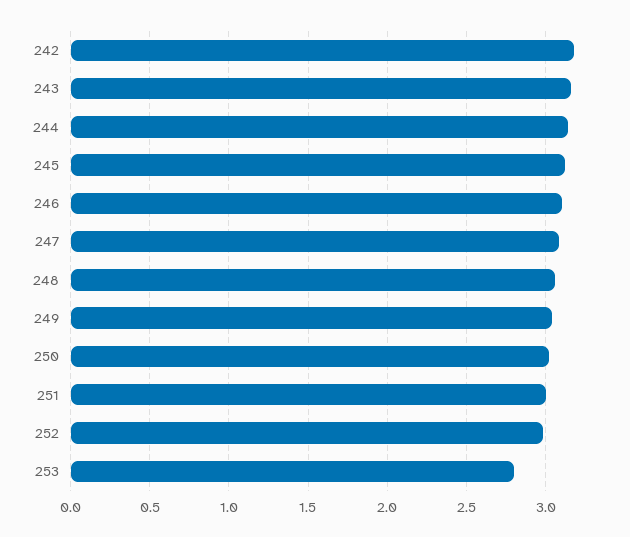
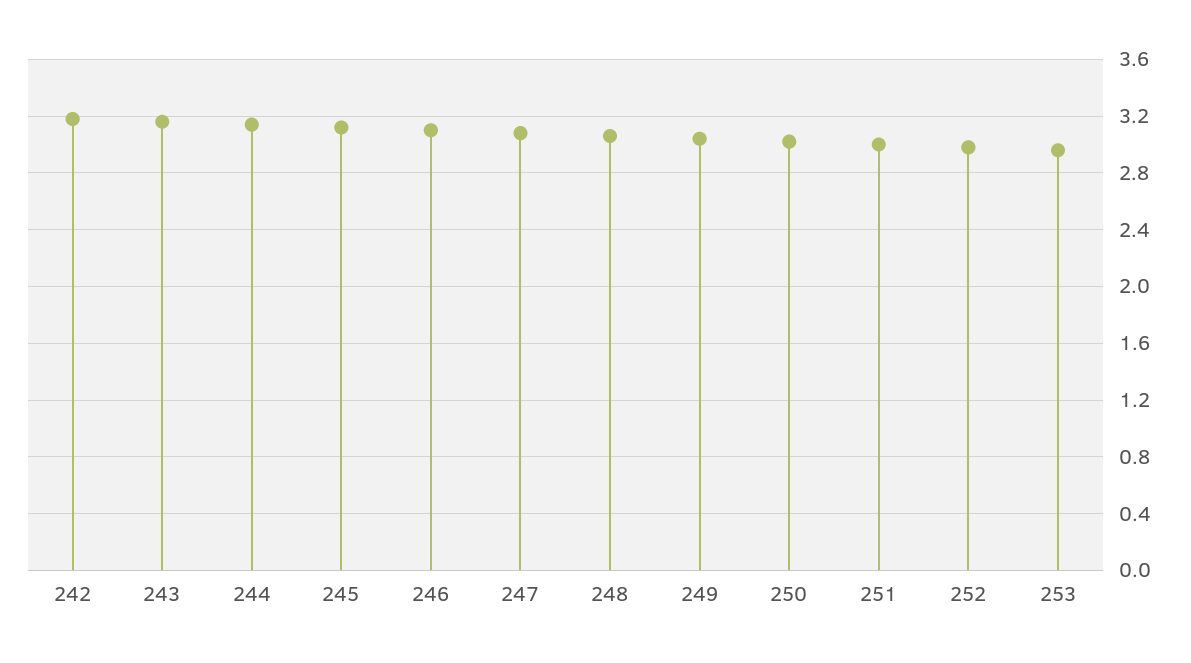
  {
    "242": 3.2,
    "243": 3.15,
    "244": 3.15,
    "245": 3.1,
    "246": 3.1,
    "247": 3.1,
    "248": 3.05,
    "249": 3.05,
    "250": 3,
    "251": 3,
    "252": 3,
-   "253": 2.8
+   "253": 2.95
  }

